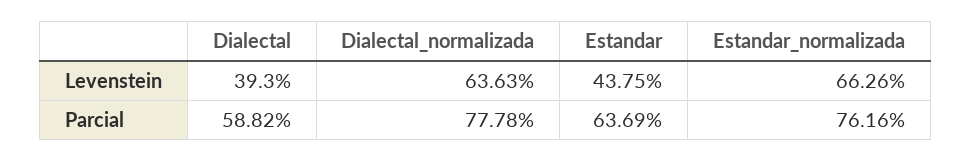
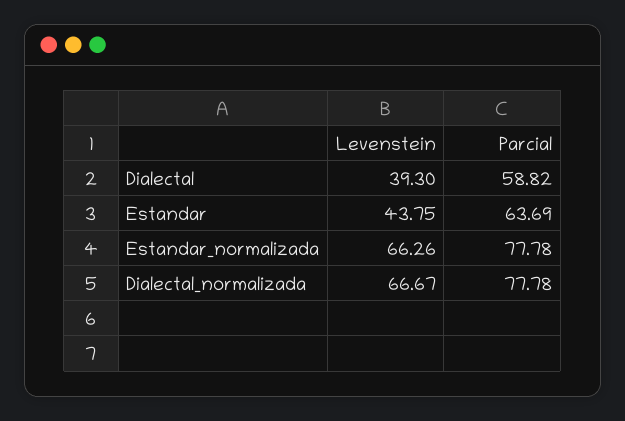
  {
    "Dialectal": {
      "Levenstein": 39.3,
      "Parcial": 58.82
    },
    "Dialectal_normalizada": {
-     "Levenstein": 63.63,
+     "Levenstein": 66.67,
      "Parcial": 77.78
    },
    "Estandar": {
      "Levenstein": 43.75,
      "Parcial": 63.69
    },
    "Estandar_normalizada": {
      "Levenstein": 66.26,
-     "Parcial": 76.16
+     "Parcial": 77.78
    }
  }

